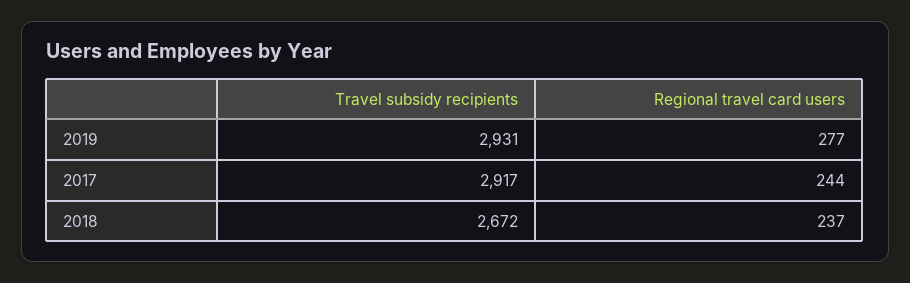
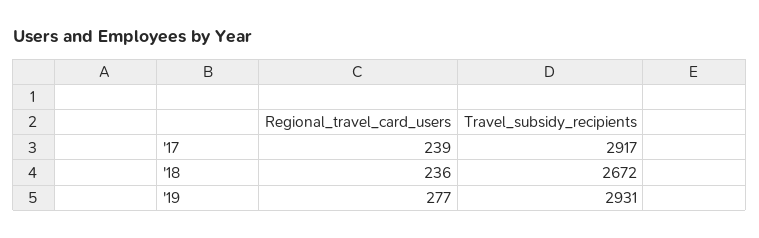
  {
    "Travel subsidy recipients": {
      "2019": 2931,
      "2017": 2917,
      "2018": 2672
    },
    "Regional travel card users": {
      "2019": 277,
-     "2017": 244,
+     "2017": 239,
-     "2018": 237
+     "2018": 236
    }
  }

